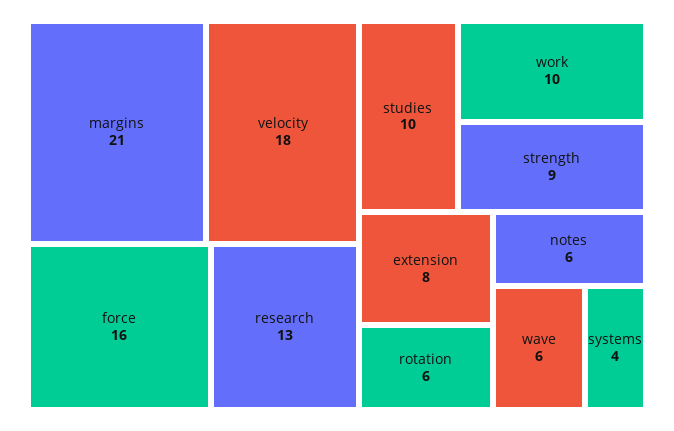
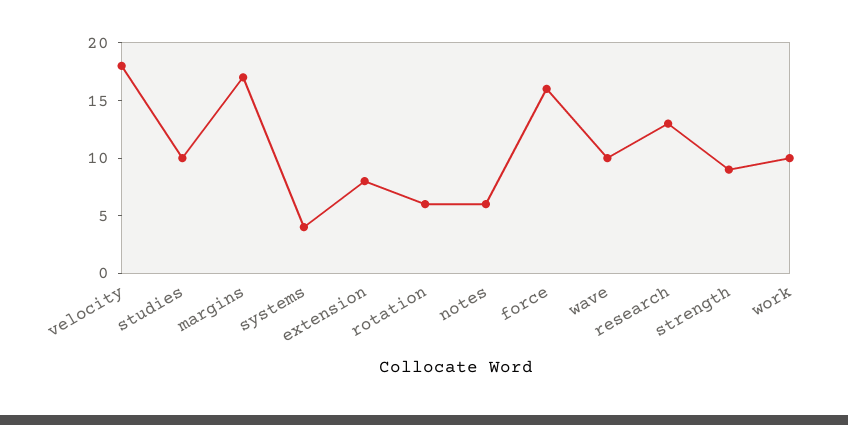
  {
-   "margins": 21,
+   "margins": 17,
    "velocity": 18,
    "force": 16,
    "research": 13,
    "studies": 10,
    "work": 10,
    "strength": 9,
    "extension": 8,
    "rotation": 6,
    "notes": 6,
-   "wave": 6,
+   "wave": 10,
    "systems": 4
  }

